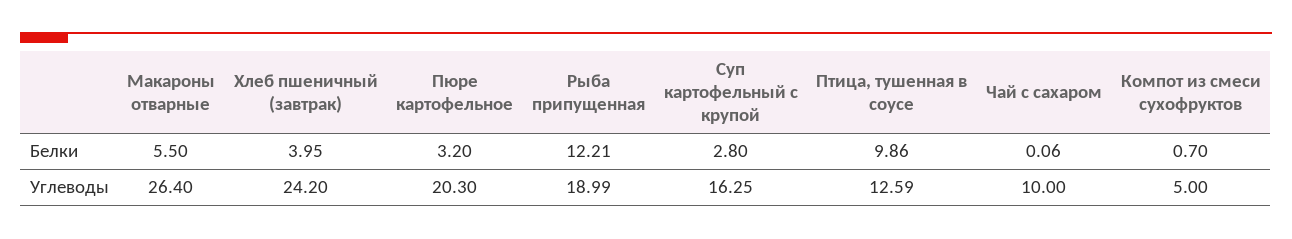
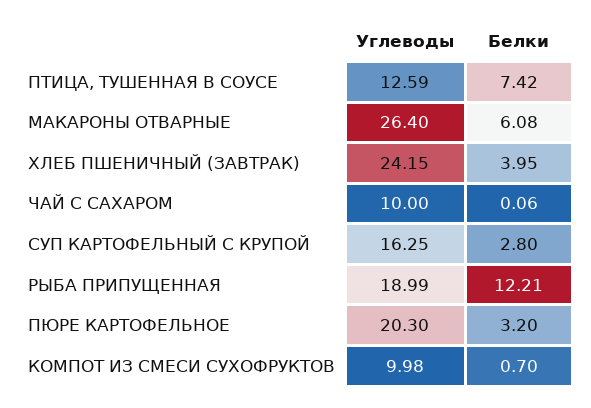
  {
    "Макароны отварные": {
-     "Белки": 5.5,
+     "Белки": 6.08,
      "Углеводы": 26.4
    },
    "Хлеб пшеничный (завтрак)": {
      "Белки": 3.95,
-     "Углеводы": 24.2
+     "Углеводы": 24.15
    },
    "Пюре картофельное": {
      "Белки": 3.2,
      "Углеводы": 20.3
    },
    "Рыба припущенная": {
      "Белки": 12.21,
      "Углеводы": 18.99
    },
    "Суп картофельный с крупой": {
      "Белки": 2.8,
      "Углеводы": 16.25
    },
    "Птица, тушенная в соусе": {
-     "Белки": 9.86,
+     "Белки": 7.42,
      "Углеводы": 12.59
    },
    "Чай с сахаром": {
      "Белки": 0.06,
      "Углеводы": 10
    },
    "Компот из смеси сухофруктов": {
      "Белки": 0.7,
-     "Углеводы": 5
+     "Углеводы": 9.98
    }
  }

